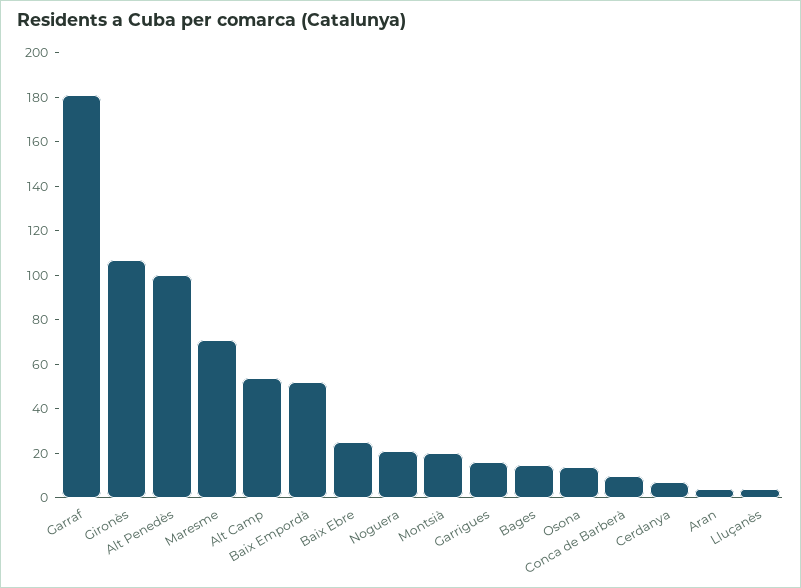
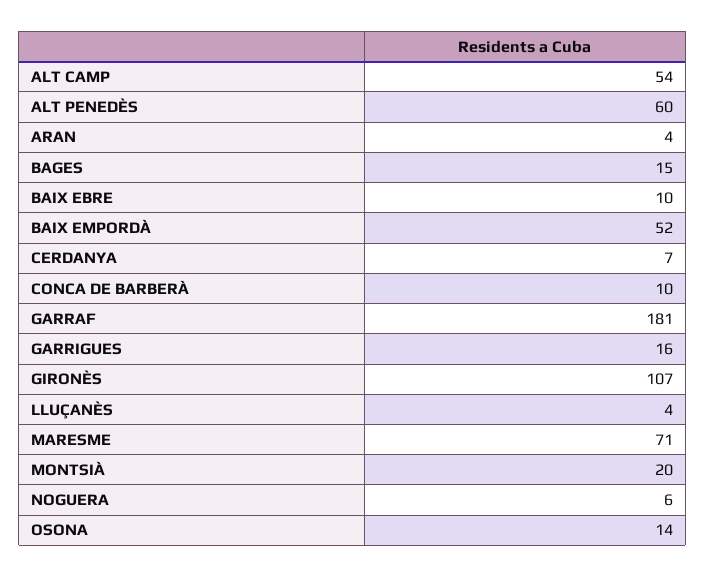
  {
    "Garraf": 181,
    "Gironès": 107,
-   "Alt Penedès": 100,
+   "Alt Penedès": 60,
    "Maresme": 71,
    "Alt Camp": 54,
    "Baix Empordà": 52,
-   "Baix Ebre": 25,
+   "Baix Ebre": 10,
-   "Noguera": 20,
+   "Noguera": 6,
    "Montsià": 20,
    "Garrigues": 16,
    "Bages": 15,
    "Osona": 14,
    "Conca de Barberà": 10,
    "Cerdanya": 7,
    "Aran": 4,
    "Lluçanès": 4
  }

